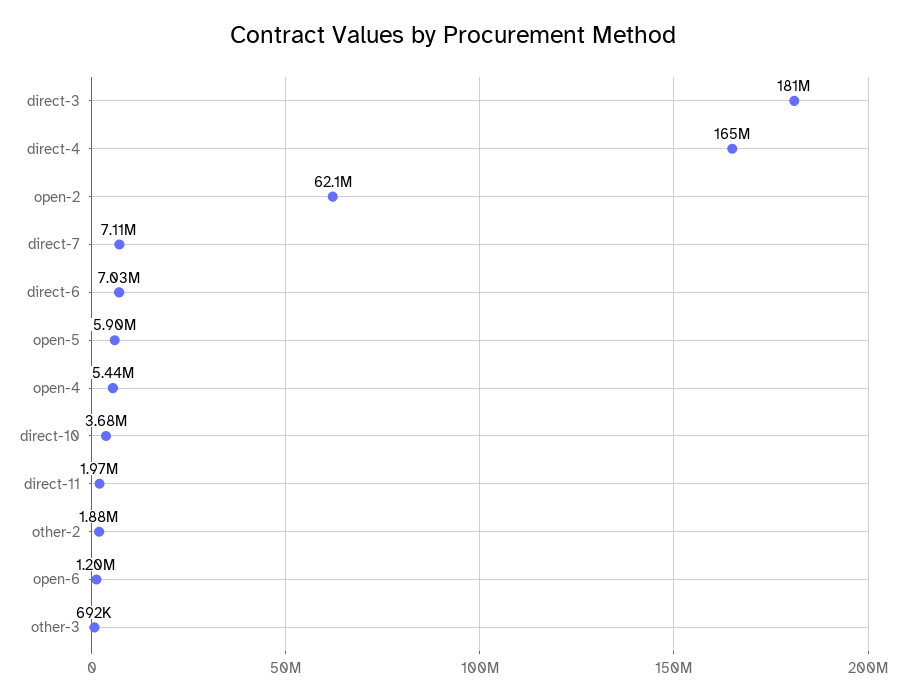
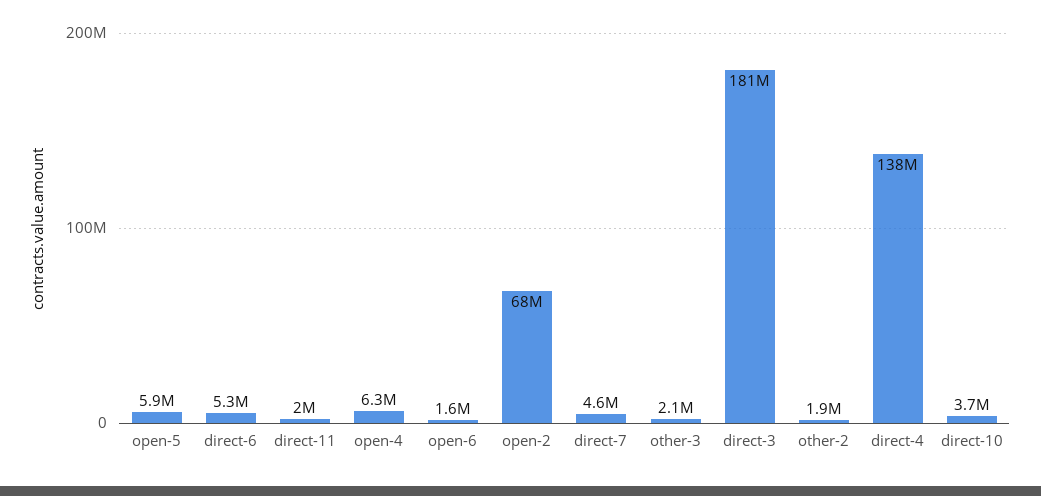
  {
    "direct-3": 181000000,
-   "direct-4": 165000000,
+   "direct-4": 138000000,
-   "open-2": 62100000,
+   "open-2": 68000000,
-   "direct-7": 7110000,
+   "direct-7": 4600000,
-   "direct-6": 7030000,
+   "direct-6": 5300000,
    "open-5": 5900000,
-   "open-4": 5440000,
+   "open-4": 6300000,
    "direct-10": 3680000,
    "direct-11": 1970000,
    "other-2": 1880000,
-   "open-6": 1200000,
+   "open-6": 1600000,
-   "other-3": 692000
+   "other-3": 2100000
  }

